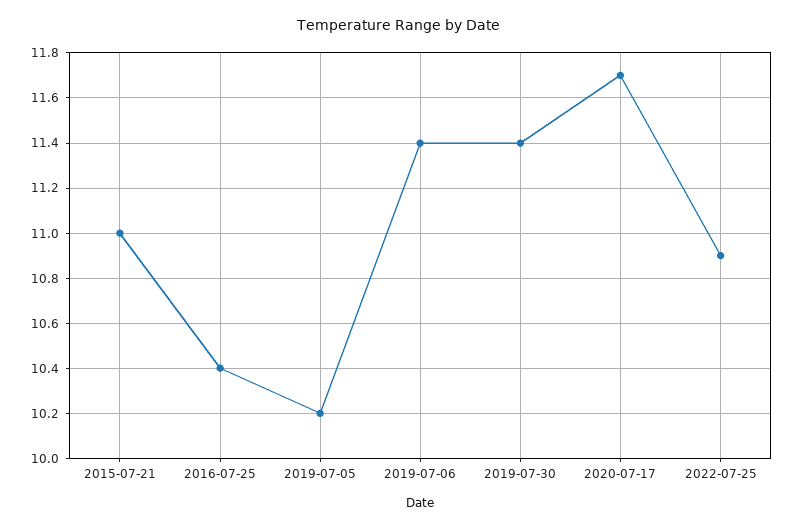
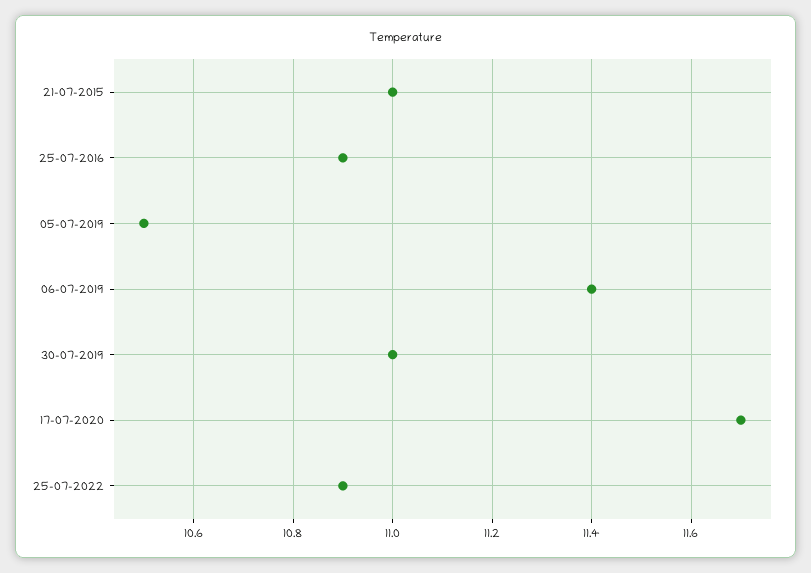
  {
    "2015-07-21": 11,
-   "2016-07-25": 10.4,
+   "2016-07-25": 10.9,
-   "2019-07-05": 10.2,
+   "2019-07-05": 10.5,
    "2019-07-06": 11.4,
-   "2019-07-30": 11.4,
+   "2019-07-30": 11,
    "2020-07-17": 11.7,
    "2022-07-25": 10.9
  }

